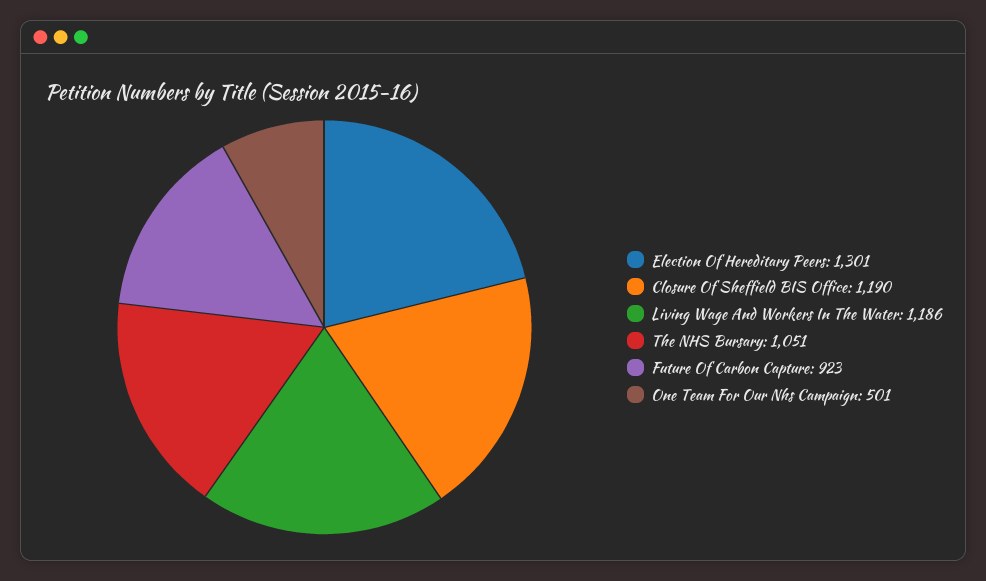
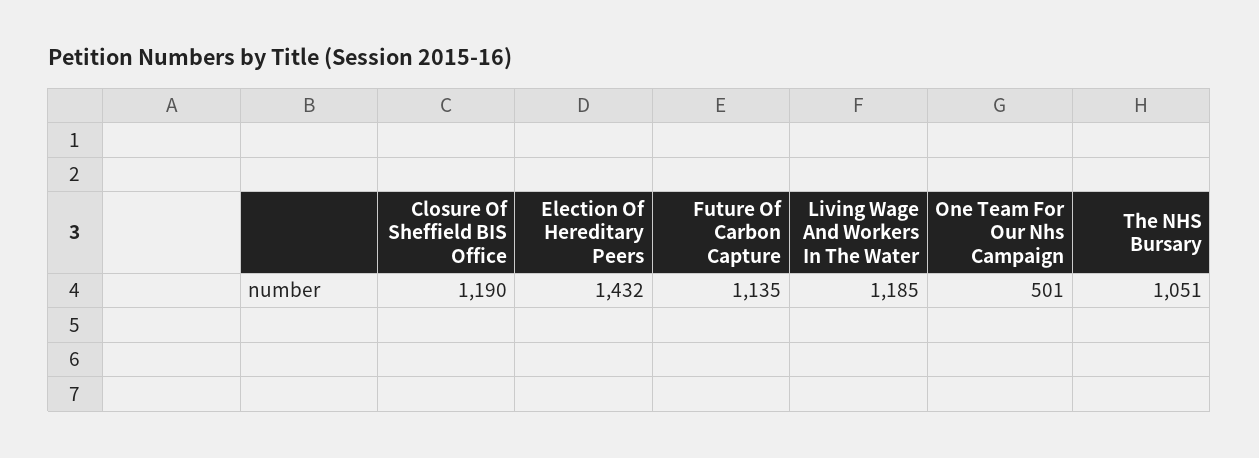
  {
-   "Election Of Hereditary Peers": 1301,
+   "Election Of Hereditary Peers": 1432,
    "Closure Of Sheffield BIS Office": 1190,
-   "Living Wage And Workers In The Water": 1186,
+   "Living Wage And Workers In The Water": 1185,
    "The NHS Bursary": 1051,
-   "Future Of Carbon Capture": 923,
+   "Future Of Carbon Capture": 1135,
    "One Team For Our Nhs Campaign": 501
  }

